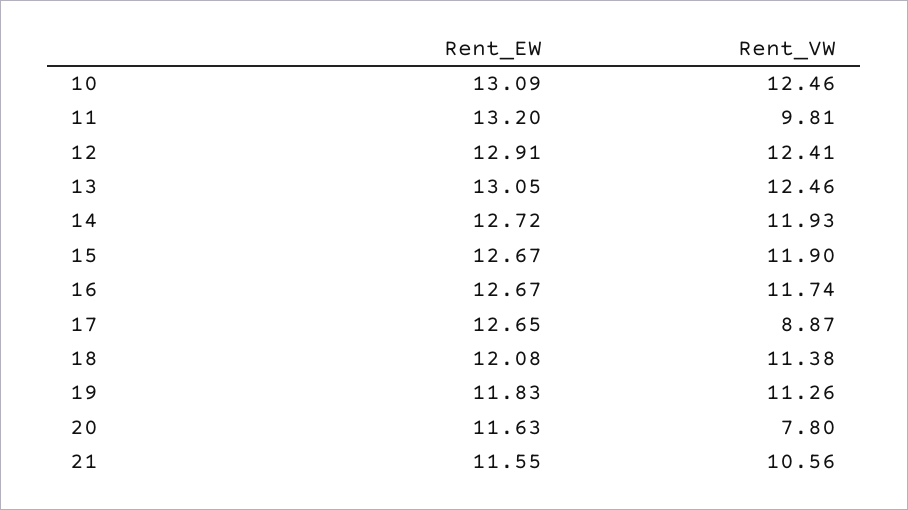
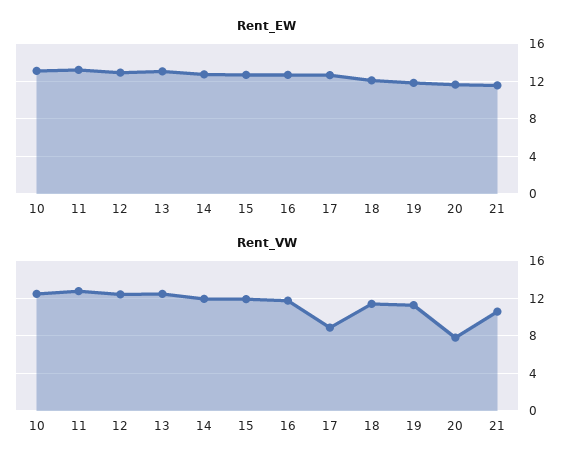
  {
    "Rent_EW": {
      "10": 13.09,
      "11": 13.2,
      "12": 12.91,
      "13": 13.05,
      "14": 12.72,
      "15": 12.67,
      "16": 12.67,
      "17": 12.65,
      "18": 12.08,
      "19": 11.83,
      "20": 11.63,
      "21": 11.55
    },
    "Rent_VW": {
      "10": 12.46,
-     "11": 9.81,
+     "11": 13,
      "12": 12.41,
      "13": 12.46,
      "14": 11.93,
      "15": 11.9,
      "16": 11.74,
      "17": 8.87,
      "18": 11.38,
      "19": 11.26,
      "20": 7.8,
      "21": 10.56
    }
  }

